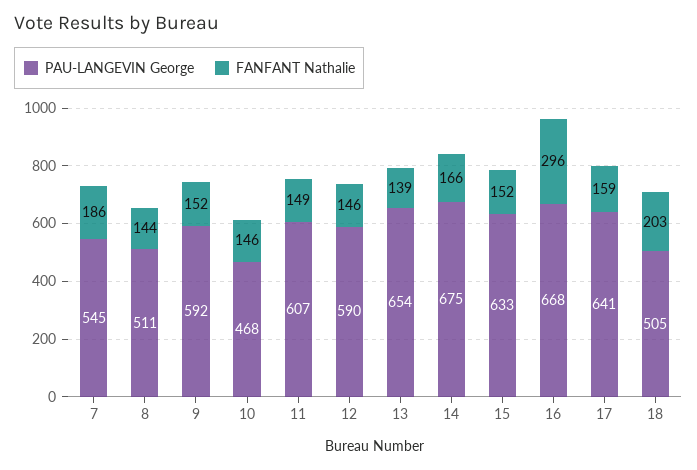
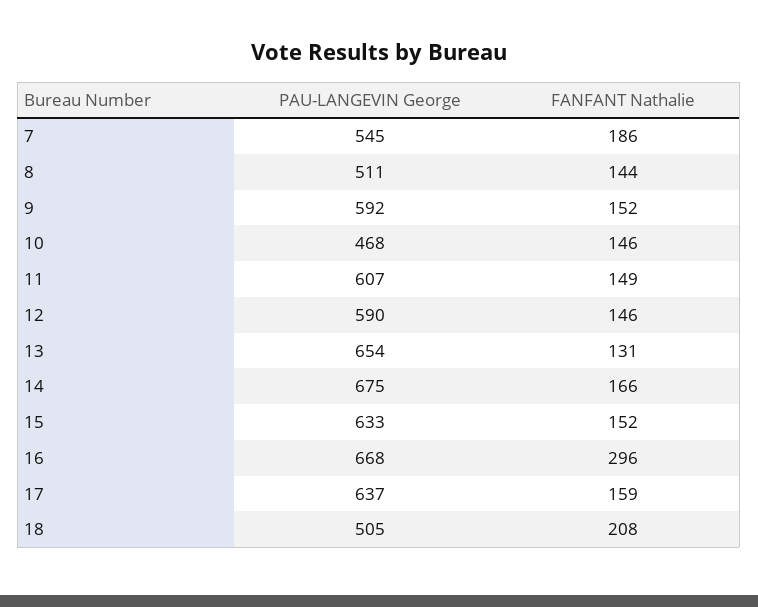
  {
    "PAU-LANGEVIN George": {
      "7": 545,
      "8": 511,
      "9": 592,
      "10": 468,
      "11": 607,
      "12": 590,
      "13": 654,
      "14": 675,
      "15": 633,
      "16": 668,
-     "17": 641,
+     "17": 637,
      "18": 505
    },
    "FANFANT Nathalie": {
      "7": 186,
      "8": 144,
      "9": 152,
      "10": 146,
      "11": 149,
      "12": 146,
-     "13": 139,
+     "13": 131,
      "14": 166,
      "15": 152,
      "16": 296,
      "17": 159,
-     "18": 203
+     "18": 208
    }
  }

